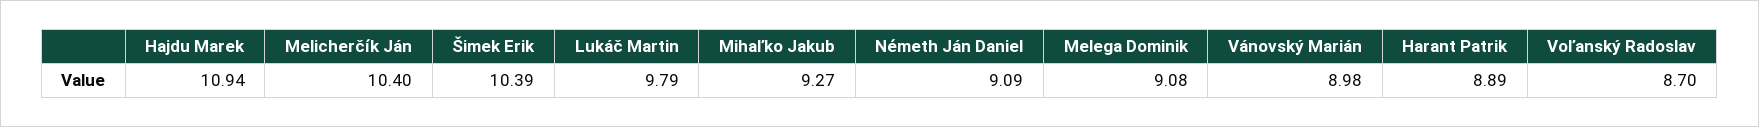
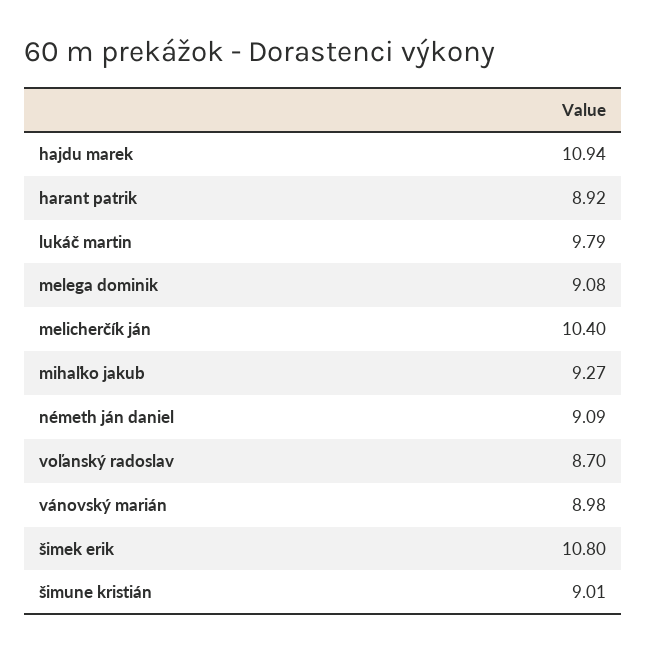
  {
    "Hajdu Marek": 10.94,
    "Melicherčík Ján": 10.4,
-   "Šimek Erik": 10.39,
+   "Šimek Erik": 10.8,
    "Lukáč Martin": 9.79,
    "Mihaľko Jakub": 9.27,
    "Németh Ján Daniel": 9.09,
    "Melega Dominik": 9.08,
    "Vánovský Marián": 8.98,
-   "Harant Patrik": 8.89,
+   "Harant Patrik": 8.92,
-   "Voľanský Radoslav": 8.7
+   "Voľanský Radoslav": 8.7,
+   "šimune kristián": 9.01
  }

